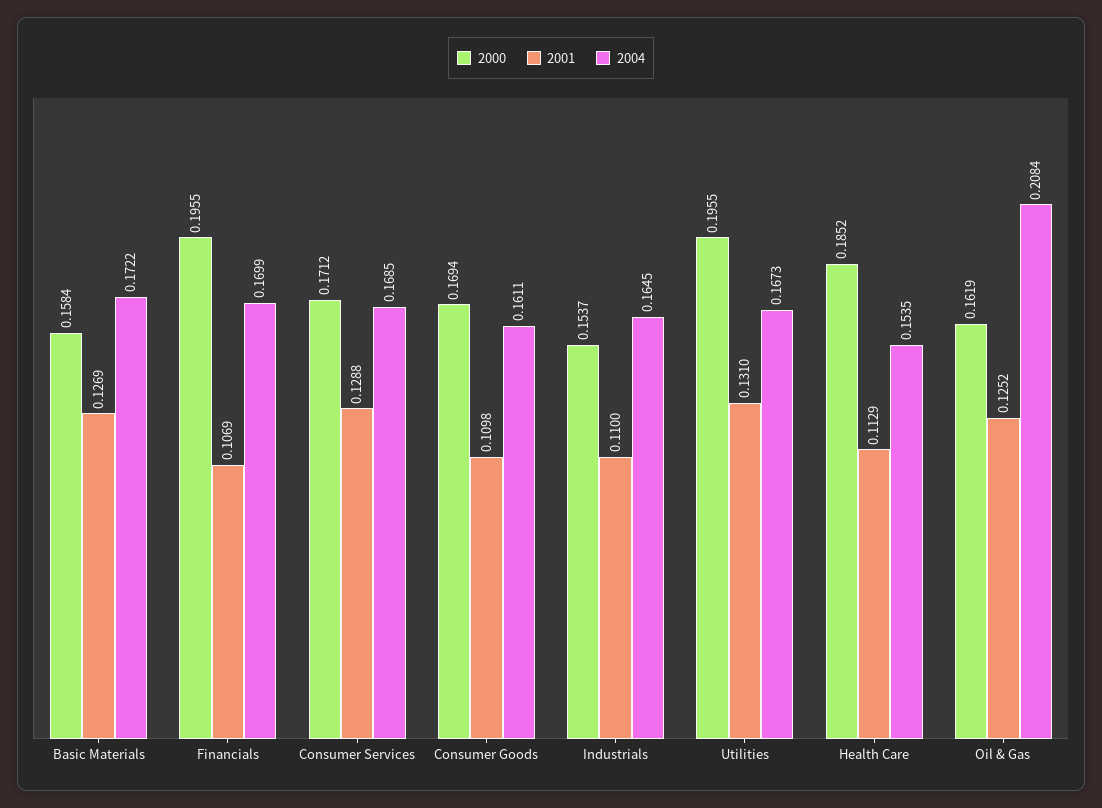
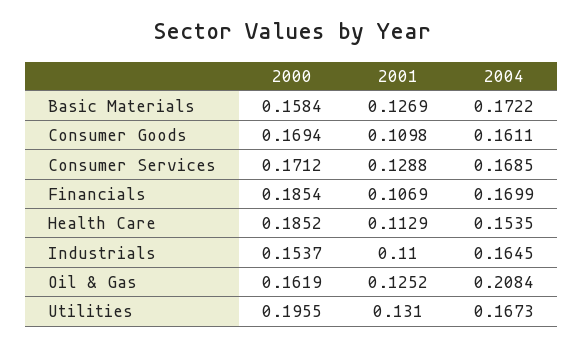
  {
    "2000": {
      "Basic Materials": 0.1584,
-     "Financials": 0.1955,
+     "Financials": 0.1854,
      "Consumer Services": 0.1712,
      "Consumer Goods": 0.1694,
      "Industrials": 0.1537,
      "Utilities": 0.1955,
      "Health Care": 0.1852,
      "Oil & Gas": 0.1619
    },
    "2001": {
      "Basic Materials": 0.1269,
      "Financials": 0.1069,
      "Consumer Services": 0.1288,
      "Consumer Goods": 0.1098,
      "Industrials": 0.11,
      "Utilities": 0.131,
      "Health Care": 0.1129,
      "Oil & Gas": 0.1252
    },
    "2004": {
      "Basic Materials": 0.1722,
      "Financials": 0.1699,
      "Consumer Services": 0.1685,
      "Consumer Goods": 0.1611,
      "Industrials": 0.1645,
      "Utilities": 0.1673,
      "Health Care": 0.1535,
      "Oil & Gas": 0.2084
    }
  }

